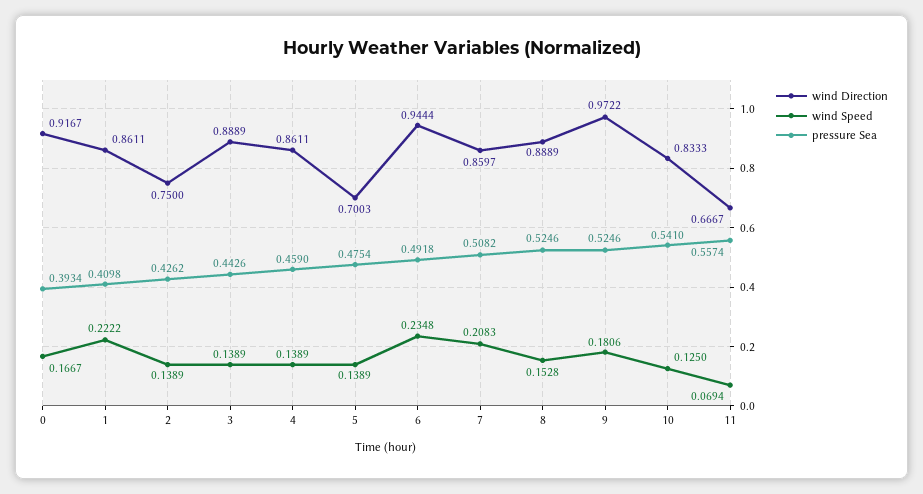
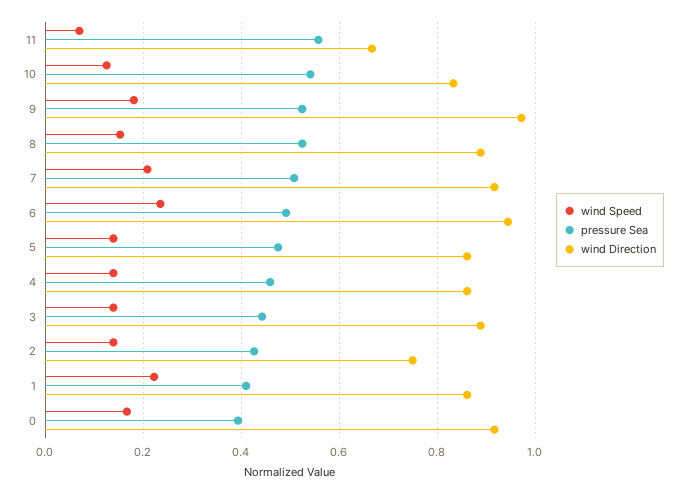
  {
    "wind Direction": {
      "0": 0.9167,
      "1": 0.8611,
      "2": 0.75,
      "3": 0.8889,
      "4": 0.8611,
-     "5": 0.7003,
+     "5": 0.86,
      "6": 0.9444,
-     "7": 0.8597,
+     "7": 0.92,
      "8": 0.8889,
      "9": 0.9722,
      "10": 0.8333,
      "11": 0.6667
    },
    "wind Speed": {
      "0": 0.1667,
      "1": 0.2222,
      "2": 0.1389,
      "3": 0.1389,
      "4": 0.1389,
      "5": 0.1389,
      "6": 0.2348,
      "7": 0.2083,
      "8": 0.1528,
      "9": 0.1806,
      "10": 0.125,
      "11": 0.0694
    },
    "pressure Sea": {
      "0": 0.3934,
      "1": 0.4098,
      "2": 0.4262,
      "3": 0.4426,
      "4": 0.459,
      "5": 0.4754,
      "6": 0.4918,
      "7": 0.5082,
      "8": 0.5246,
      "9": 0.5246,
      "10": 0.541,
      "11": 0.5574
    }
  }

